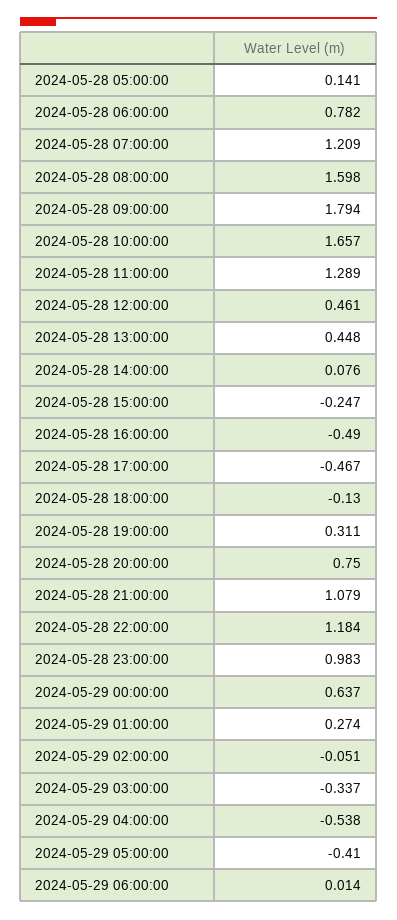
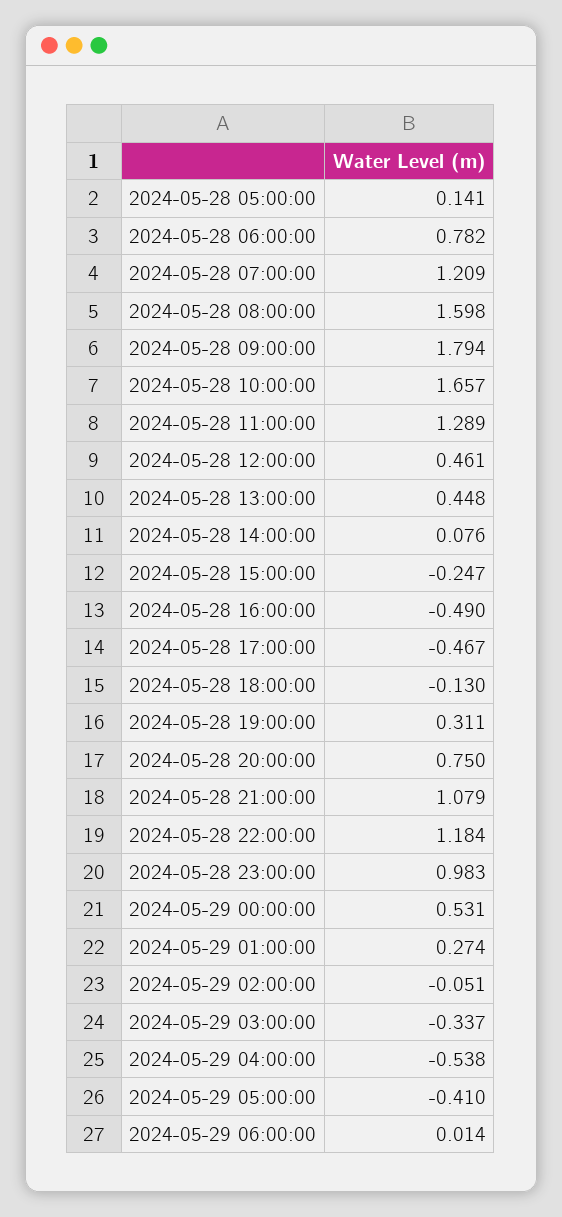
  {
    "2024-05-28 05:00:00": 0.141,
    "2024-05-28 06:00:00": 0.782,
    "2024-05-28 07:00:00": 1.209,
    "2024-05-28 08:00:00": 1.598,
    "2024-05-28 09:00:00": 1.794,
    "2024-05-28 10:00:00": 1.657,
    "2024-05-28 11:00:00": 1.289,
    "2024-05-28 12:00:00": 0.461,
    "2024-05-28 13:00:00": 0.448,
    "2024-05-28 14:00:00": 0.076,
    "2024-05-28 15:00:00": -0.247,
    "2024-05-28 16:00:00": -0.49,
    "2024-05-28 17:00:00": -0.467,
    "2024-05-28 18:00:00": -0.13,
    "2024-05-28 19:00:00": 0.311,
    "2024-05-28 20:00:00": 0.75,
    "2024-05-28 21:00:00": 1.079,
    "2024-05-28 22:00:00": 1.184,
    "2024-05-28 23:00:00": 0.983,
-   "2024-05-29 00:00:00": 0.637,
+   "2024-05-29 00:00:00": 0.531,
    "2024-05-29 01:00:00": 0.274,
    "2024-05-29 02:00:00": -0.051,
    "2024-05-29 03:00:00": -0.337,
    "2024-05-29 04:00:00": -0.538,
    "2024-05-29 05:00:00": -0.41,
    "2024-05-29 06:00:00": 0.014
  }

